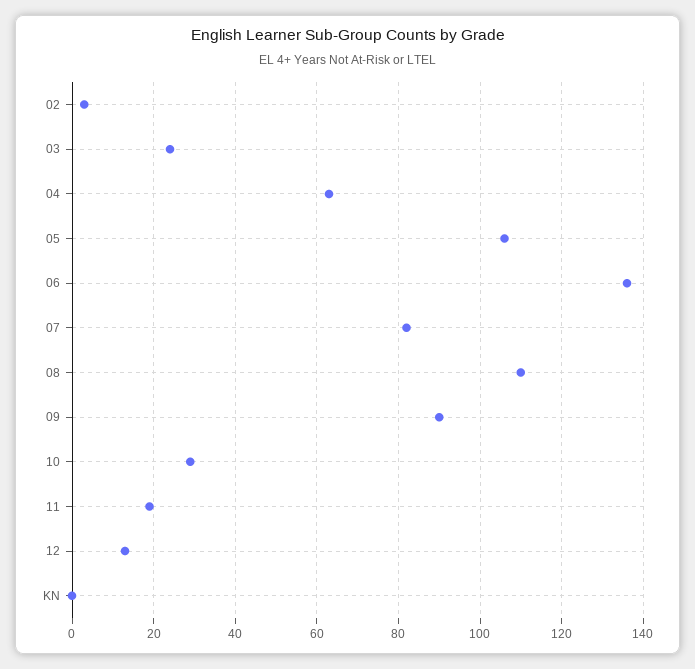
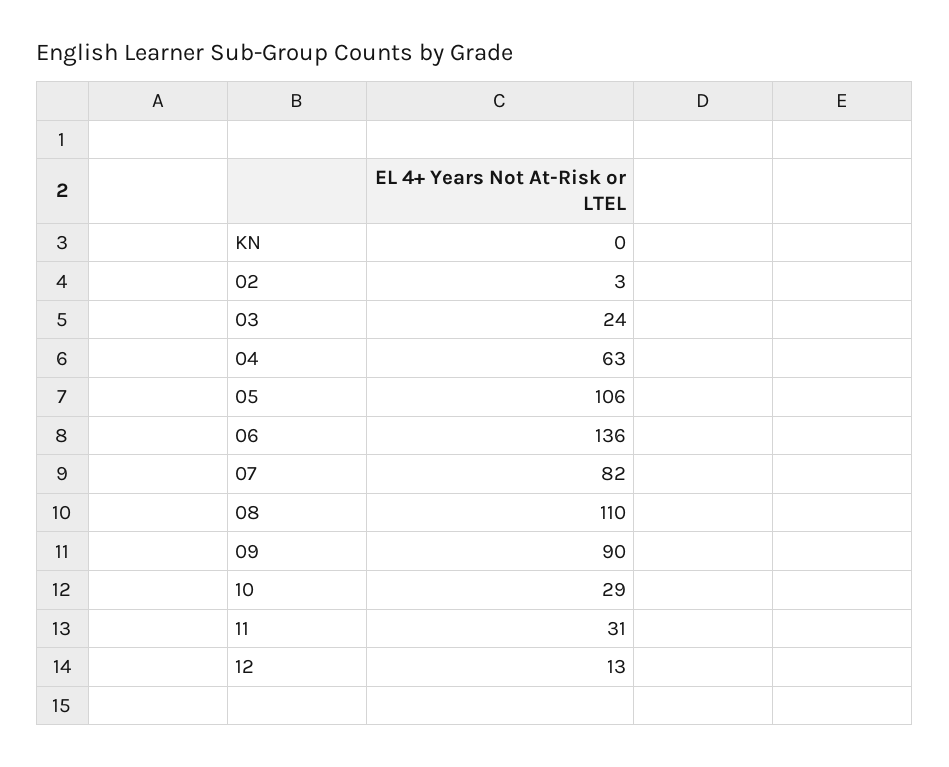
  {
    "02": 3,
    "03": 24,
    "04": 63,
    "05": 106,
    "06": 136,
    "07": 82,
    "08": 110,
    "09": 90,
    "10": 29,
-   "11": 20,
+   "11": 31,
    "12": 13,
    "KN": 0
  }

